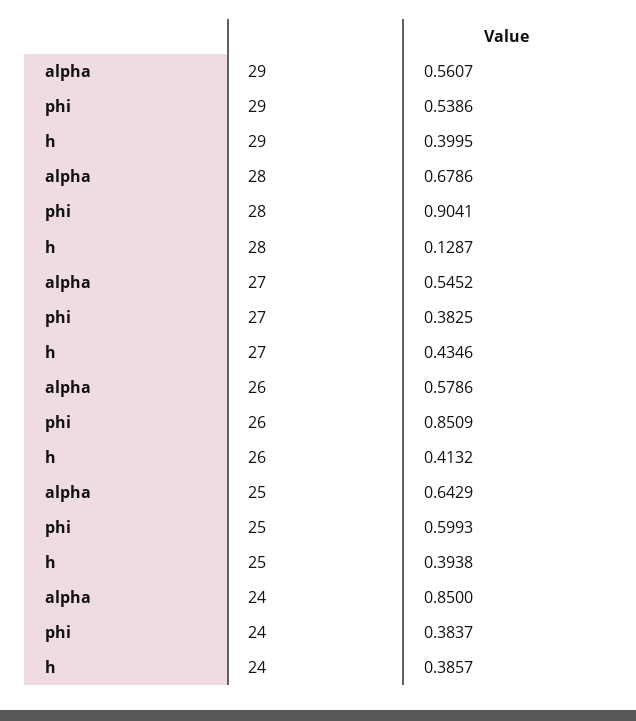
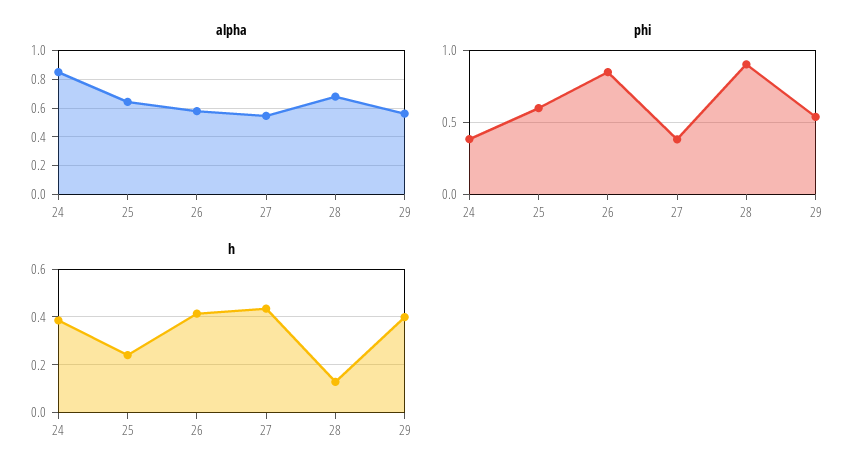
  {
    "alpha": {
      "29": 0.5607,
      "28": 0.6786,
      "27": 0.5452,
      "26": 0.5786,
      "25": 0.6429,
      "24": 0.85
    },
    "phi": {
      "29": 0.5386,
      "28": 0.9041,
      "27": 0.3825,
      "26": 0.8509,
      "25": 0.5993,
      "24": 0.3837
    },
    "h": {
      "29": 0.3995,
      "28": 0.1287,
      "27": 0.4346,
      "26": 0.4132,
-     "25": 0.3938,
+     "25": 0.25,
      "24": 0.3857
    }
  }

